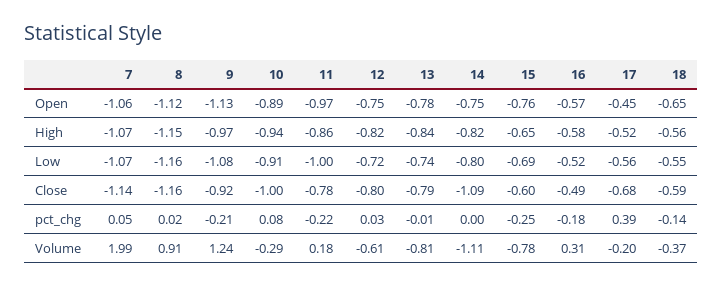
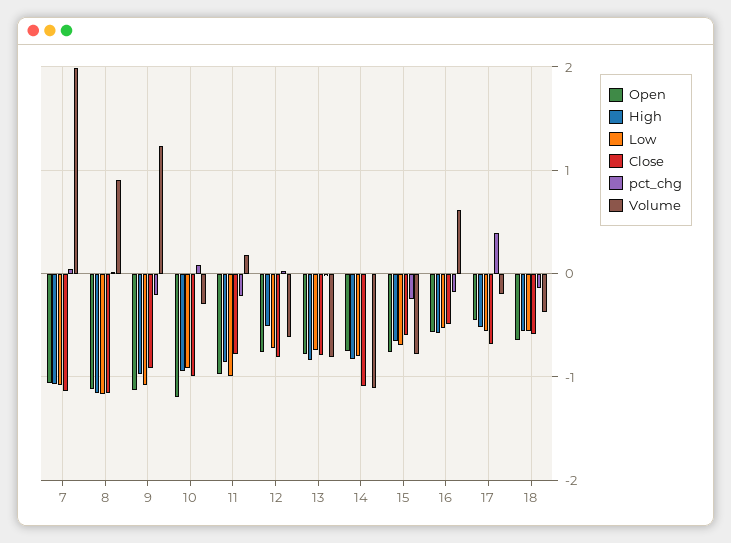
  {
    "Open": {
      "7": -1.06,
      "8": -1.12,
      "9": -1.13,
-     "10": -0.89,
+     "10": -1.2,
      "11": -0.97,
      "12": -0.75,
      "13": -0.78,
      "14": -0.75,
      "15": -0.76,
      "16": -0.57,
      "17": -0.45,
      "18": -0.65
    },
    "High": {
      "7": -1.07,
      "8": -1.15,
      "9": -0.97,
      "10": -0.94,
      "11": -0.86,
-     "12": -0.82,
+     "12": -0.5,
      "13": -0.84,
      "14": -0.82,
      "15": -0.65,
      "16": -0.58,
      "17": -0.52,
      "18": -0.56
    },
    "Low": {
      "7": -1.07,
      "8": -1.16,
      "9": -1.08,
      "10": -0.91,
      "11": -1,
      "12": -0.72,
      "13": -0.74,
      "14": -0.8,
      "15": -0.69,
      "16": -0.52,
      "17": -0.56,
      "18": -0.55
    },
    "Close": {
      "7": -1.14,
      "8": -1.16,
      "9": -0.92,
      "10": -1,
      "11": -0.78,
      "12": -0.8,
      "13": -0.79,
      "14": -1.09,
      "15": -0.6,
      "16": -0.49,
      "17": -0.68,
      "18": -0.59
    },
    "pct_chg": {
      "7": 0.05,
      "8": 0.02,
      "9": -0.21,
      "10": 0.08,
      "11": -0.22,
      "12": 0.03,
      "13": -0.01,
      "14": 0,
      "15": -0.25,
      "16": -0.18,
      "17": 0.39,
      "18": -0.14
    },
    "Volume": {
      "7": 1.99,
      "8": 0.91,
      "9": 1.24,
      "10": -0.29,
      "11": 0.18,
      "12": -0.61,
      "13": -0.81,
      "14": -1.11,
      "15": -0.78,
-     "16": 0.31,
+     "16": 0.6,
      "17": -0.2,
      "18": -0.37
    }
  }

